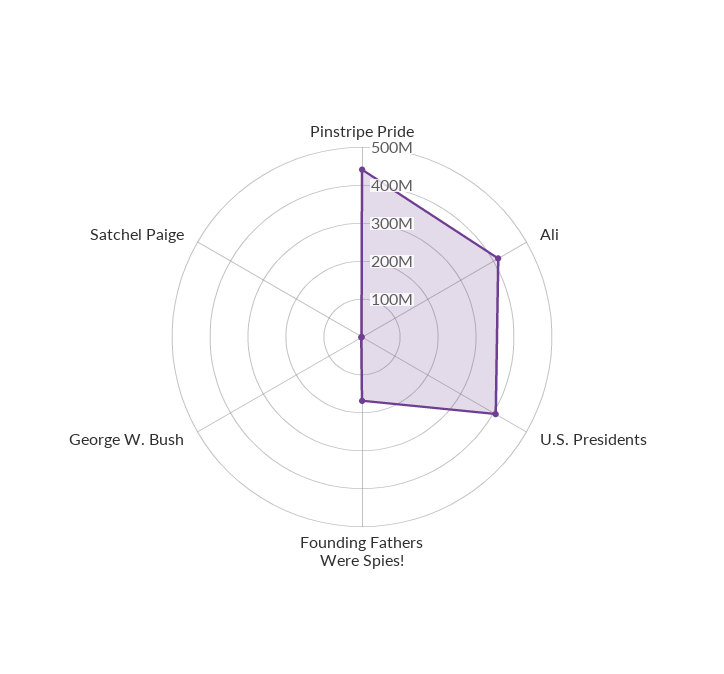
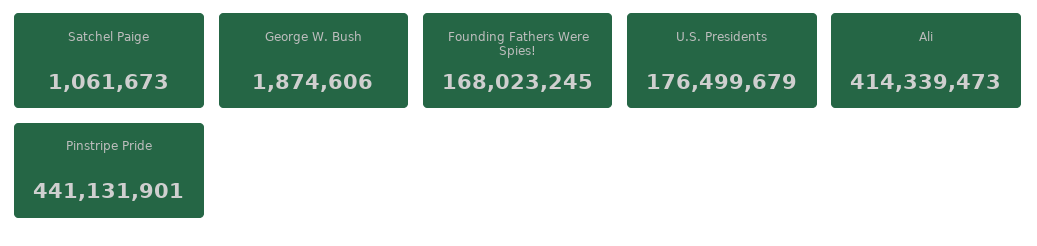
  {
    "Pinstripe Pride": 441131901,
    "Ali": 414339473,
-   "U.S. Presidents": 400000000,
+   "U.S. Presidents": 176499679,
    "Founding Fathers Were Spies!": 168023245,
    "George W. Bush": 1874606,
    "Satchel Paige": 1061673
  }

